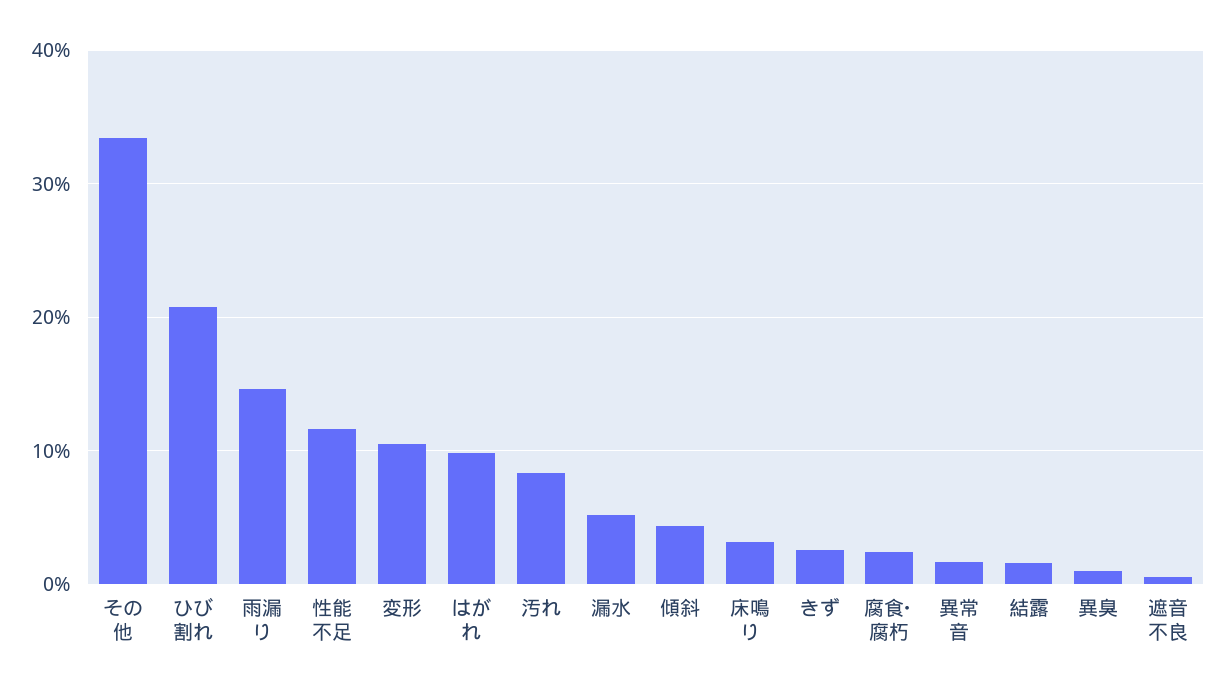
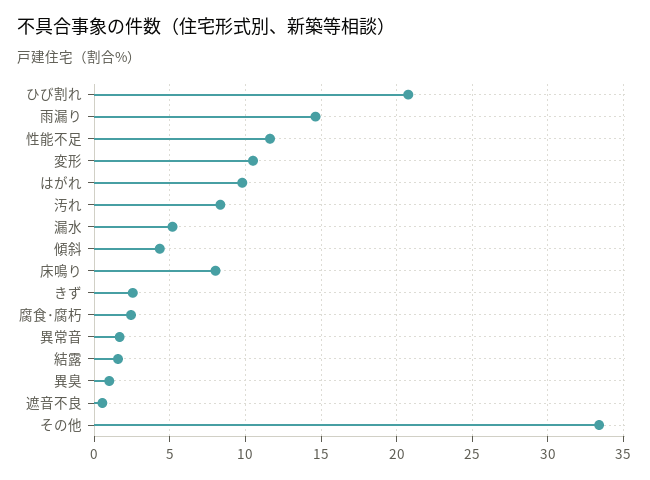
  {
    "その他": 33.5,
    "ひび割れ": 21,
    "雨漏り": 14.5,
    "性能不足": 11.5,
    "変形": 10.5,
    "はがれ": 10,
    "汚れ": 8.5,
    "漏水": 5,
    "傾斜": 4.5,
-   "床鳴り": 3,
+   "床鳴り": 8,
    "きず": 2.5,
    "腐食･腐朽": 2.5,
    "異常音": 1.5,
    "結露": 1.5,
    "異臭": 1,
    "遮音不良": 0.5
  }

